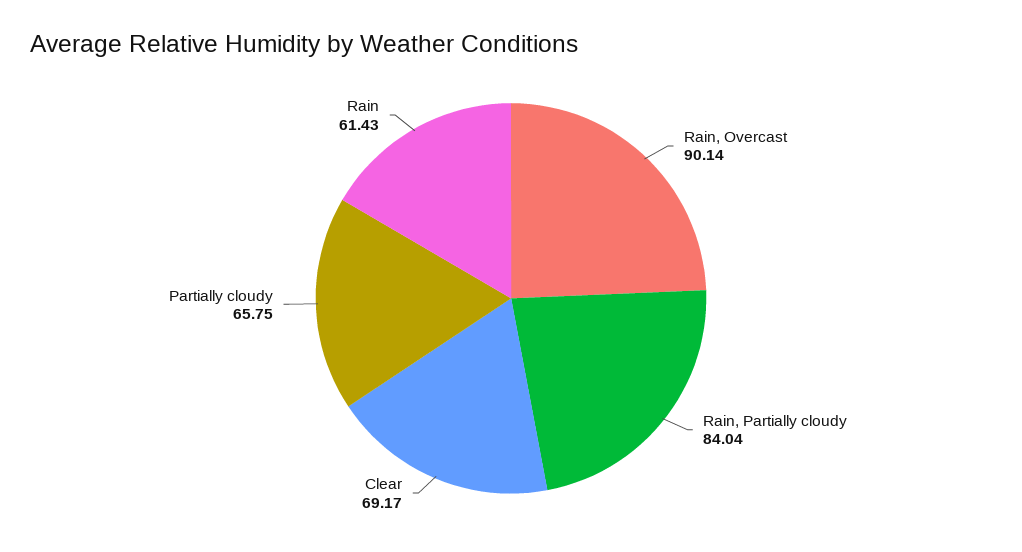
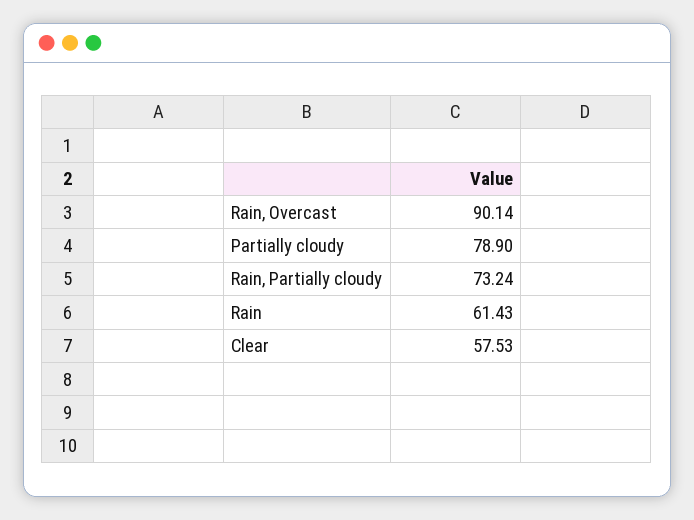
  {
    "Rain, Overcast": 90.14,
-   "Rain, Partially cloudy": 84.04,
+   "Rain, Partially cloudy": 73.24,
-   "Clear": 69.17,
+   "Clear": 57.53,
-   "Partially cloudy": 65.75,
+   "Partially cloudy": 78.9,
    "Rain": 61.43
  }

